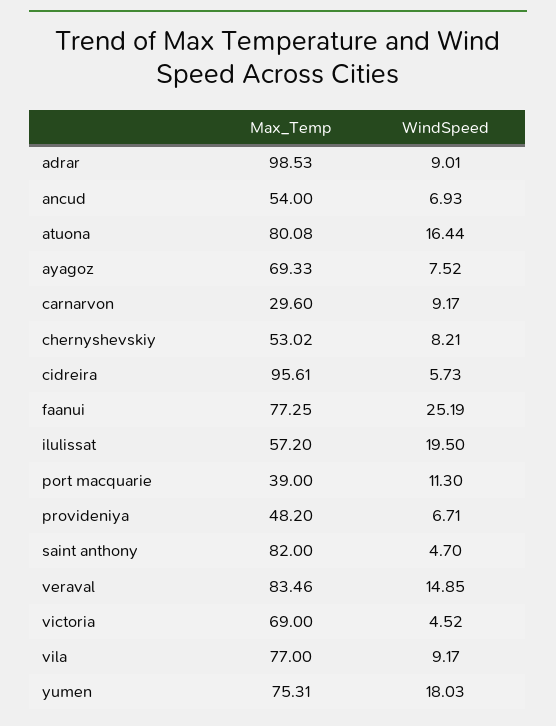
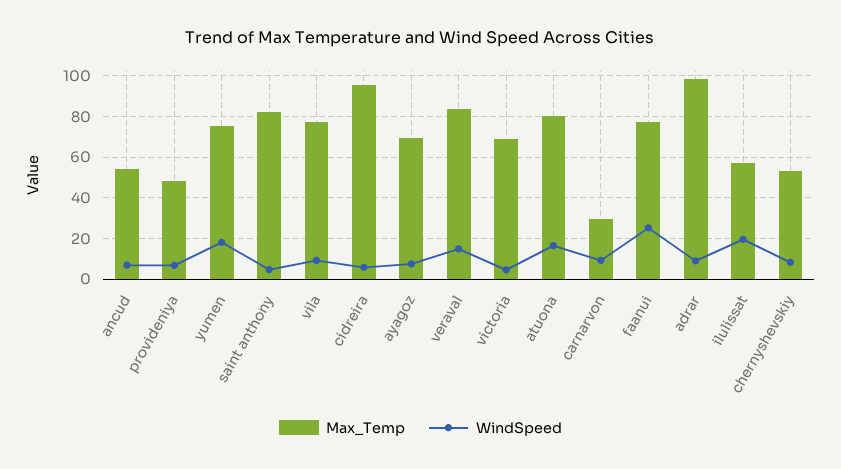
  {
    "Max_Temp": {
      "adrar": 98.53,
      "ancud": 54,
      "atuona": 80.08,
      "ayagoz": 69.33,
      "carnarvon": 29.6,
      "chernyshevskiy": 53.02,
      "cidreira": 95.61,
      "faanui": 77.25,
      "ilulissat": 57.2,
-     "port macquarie": 39,
      "provideniya": 48.2,
      "saint anthony": 82,
      "veraval": 83.46,
      "victoria": 69,
      "vila": 77,
      "yumen": 75.31
    },
    "WindSpeed": {
      "adrar": 9.01,
      "ancud": 6.93,
      "atuona": 16.44,
      "ayagoz": 7.52,
      "carnarvon": 9.17,
      "chernyshevskiy": 8.21,
      "cidreira": 5.73,
      "faanui": 25.19,
      "ilulissat": 19.5,
-     "port macquarie": 11.3,
      "provideniya": 6.71,
      "saint anthony": 4.7,
      "veraval": 14.85,
      "victoria": 4.52,
      "vila": 9.17,
      "yumen": 18.03
    }
  }

